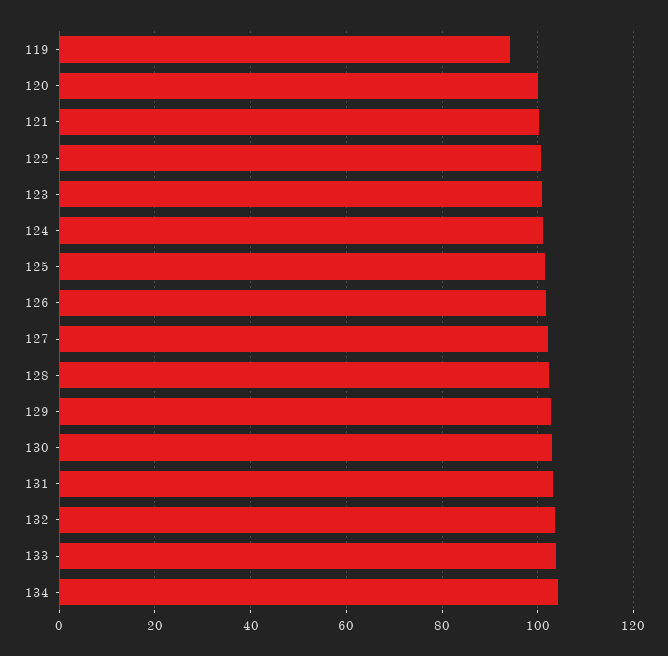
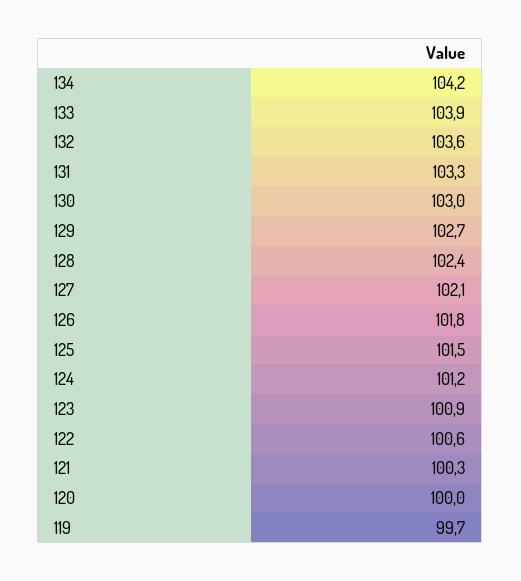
  {
-   "119": 94,
+   "119": 99.7,
    "120": 100,
    "121": 100.3,
    "122": 100.6,
    "123": 100.9,
    "124": 101.2,
    "125": 101.5,
    "126": 101.8,
    "127": 102.1,
    "128": 102.4,
    "129": 102.7,
    "130": 103,
    "131": 103.3,
    "132": 103.6,
    "133": 103.9,
    "134": 104.2
  }

